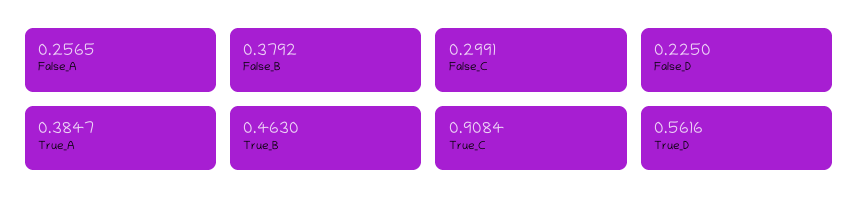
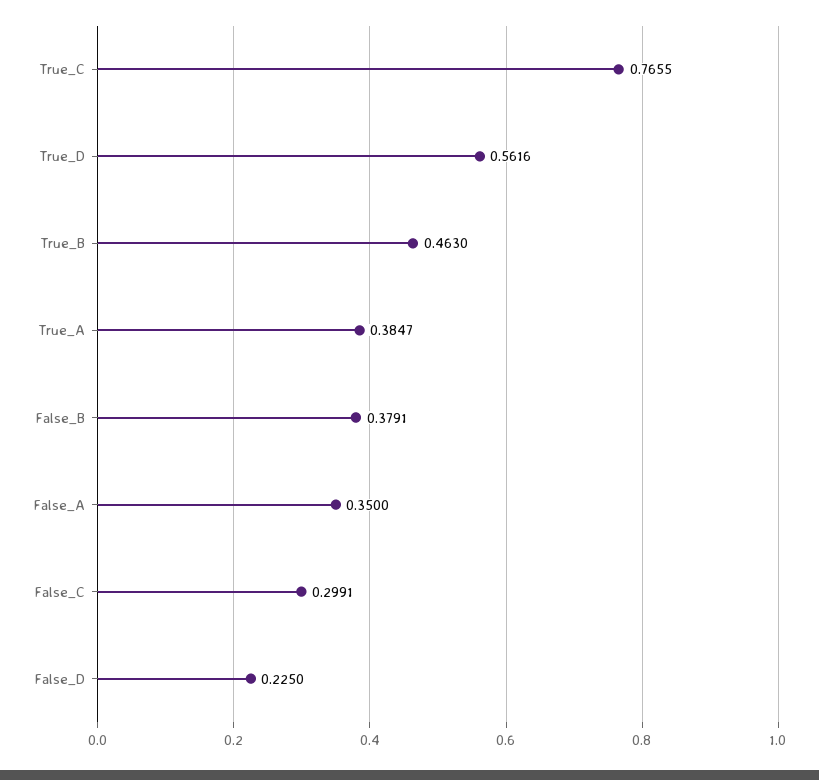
  {
-   "False_A": 0.2565,
+   "False_A": 0.35,
-   "False_B": 0.3792,
+   "False_B": 0.3791,
    "False_C": 0.2991,
    "False_D": 0.225,
    "True_A": 0.3847,
    "True_B": 0.463,
-   "True_C": 0.9084,
+   "True_C": 0.7655,
    "True_D": 0.5616
  }

